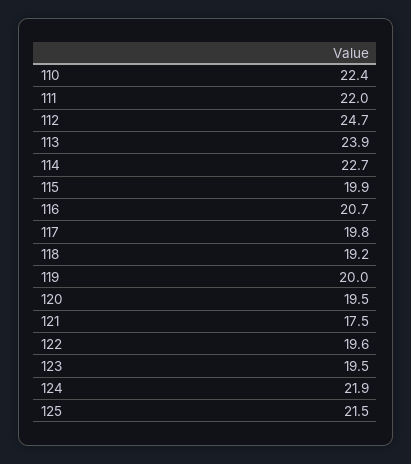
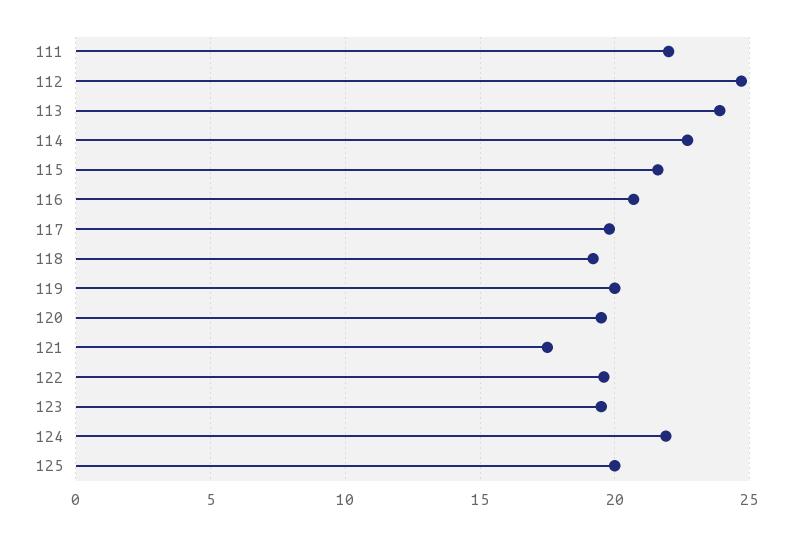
  {
-   "110": 22.4,
    "111": 22,
    "112": 24.7,
    "113": 23.9,
    "114": 22.7,
-   "115": 19.9,
+   "115": 21.5,
    "116": 20.7,
    "117": 19.8,
    "118": 19.2,
    "119": 20,
    "120": 19.5,
    "121": 17.5,
    "122": 19.6,
    "123": 19.5,
    "124": 21.9,
-   "125": 21.5
+   "125": 20
  }

